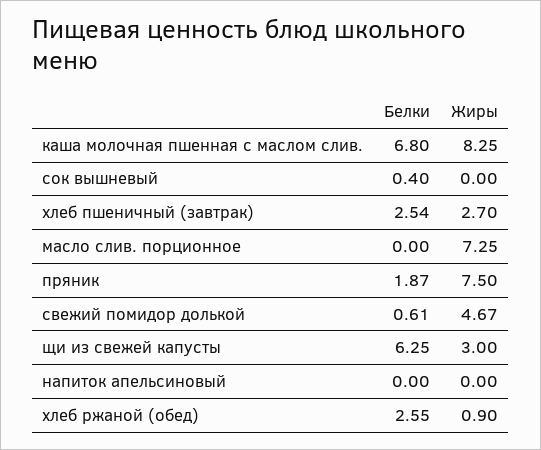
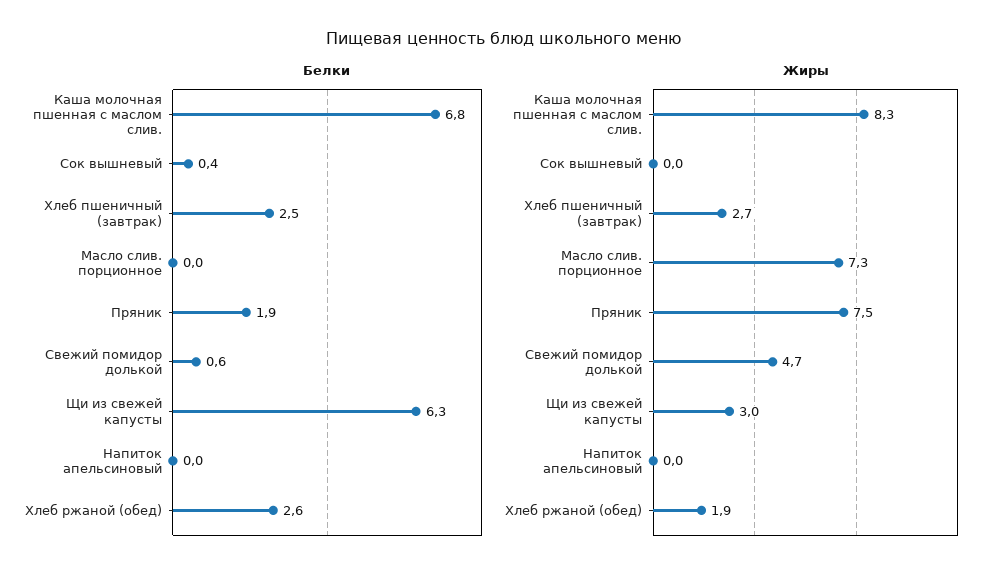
  {
    "Белки": {
      "каша молочная пшенная с маслом слив.": 6.8,
      "сок вышневый": 0.4,
      "хлеб пшеничный (завтрак)": 2.54,
      "масло слив. порционное": 0,
      "пряник": 1.87,
      "свежий помидор долькой": 0.61,
      "щи из свежей капусты": 6.25,
      "напиток апельсиновый": 0,
      "хлеб ржаной (обед)": 2.55
    },
    "Жиры": {
      "каша молочная пшенная с маслом слив.": 8.25,
      "сок вышневый": 0,
      "хлеб пшеничный (завтрак)": 2.7,
      "масло слив. порционное": 7.25,
      "пряник": 7.5,
      "свежий помидор долькой": 4.67,
      "щи из свежей капусты": 3,
      "напиток апельсиновый": 0,
-     "хлеб ржаной (обед)": 0.9
+     "хлеб ржаной (обед)": 1.9
    }
  }

